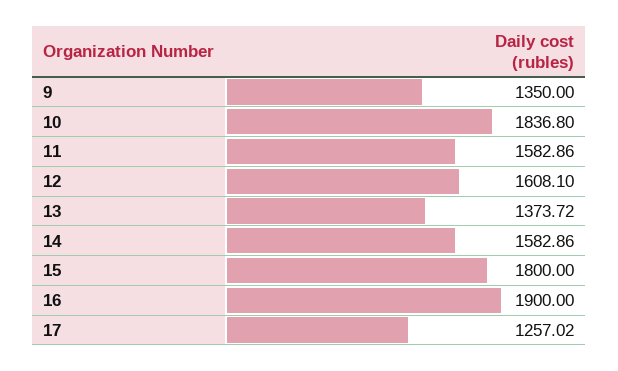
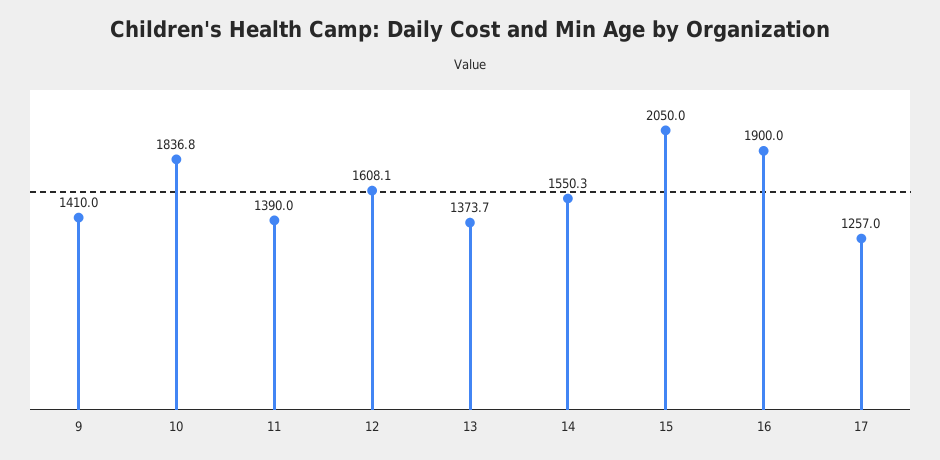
  {
-   "9": 1350,
+   "9": 1410,
    "10": 1836.8,
-   "11": 1582.86,
+   "11": 1390,
    "12": 1608.1,
    "13": 1373.72,
-   "14": 1582.86,
+   "14": 1550.3,
-   "15": 1800,
+   "15": 2050,
    "16": 1900,
    "17": 1257.02
  }

